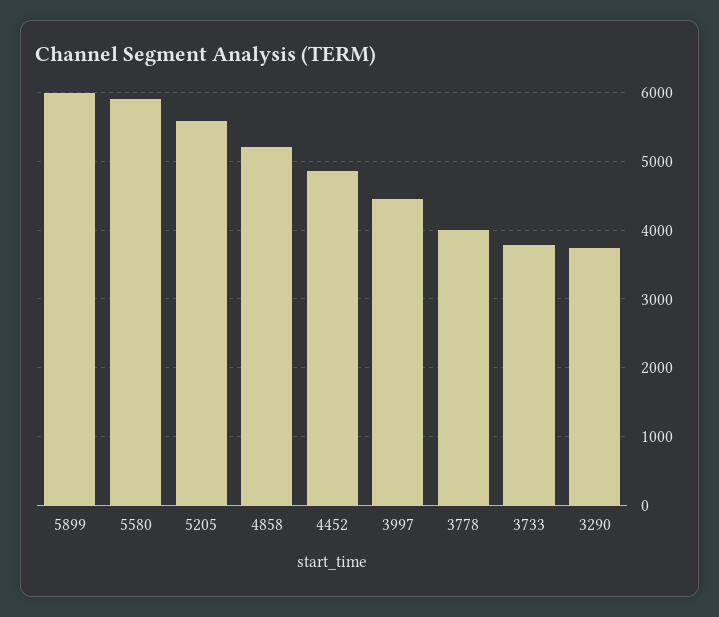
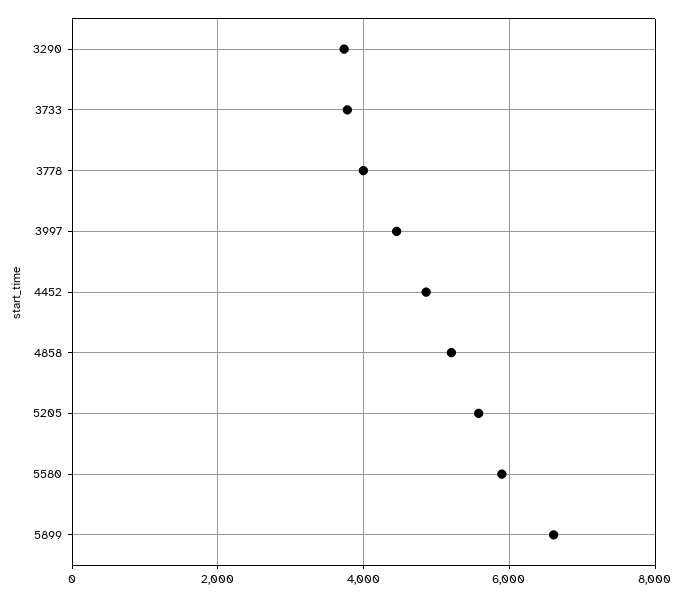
  {
-   "5899": 6000,
+   "5899": 6600,
    "5580": 5900,
    "5205": 5600,
    "4858": 5200,
    "4452": 4900,
    "3997": 4500,
    "3778": 4000,
    "3733": 3800,
    "3290": 3700
  }

